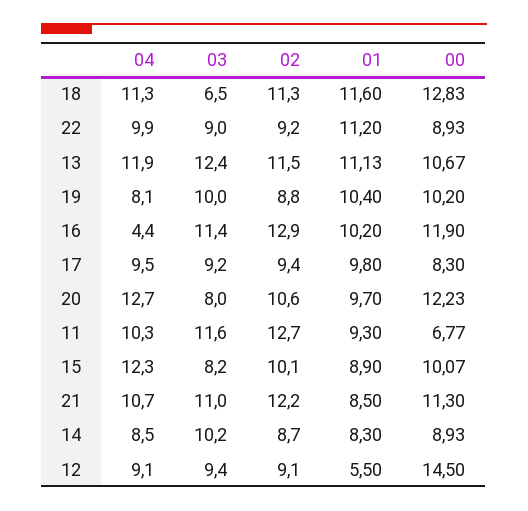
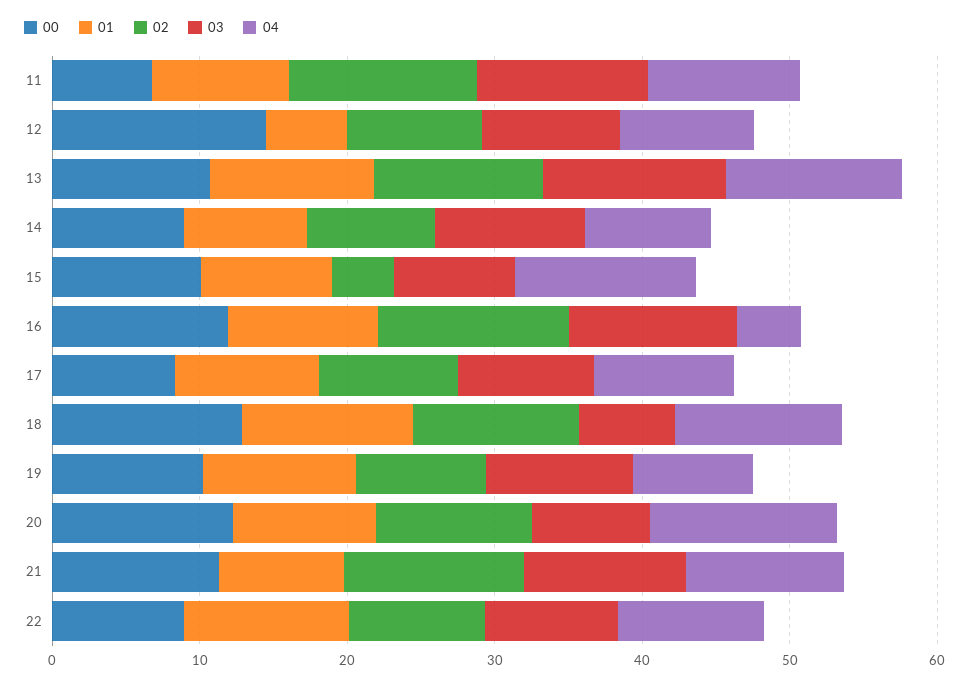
  {
    "04": {
      "18": 11.3,
      "22": 9.9,
      "13": 11.9,
      "19": 8.1,
      "16": 4.4,
      "17": 9.5,
      "20": 12.7,
      "11": 10.3,
      "15": 12.3,
      "21": 10.7,
      "14": 8.5,
      "12": 9.1
    },
    "03": {
      "18": 6.5,
      "22": 9,
      "13": 12.4,
      "19": 10,
      "16": 11.4,
      "17": 9.2,
      "20": 8,
      "11": 11.6,
      "15": 8.2,
      "21": 11,
      "14": 10.2,
      "12": 9.4
    },
    "02": {
      "18": 11.3,
      "22": 9.2,
      "13": 11.5,
      "19": 8.8,
      "16": 12.9,
      "17": 9.4,
      "20": 10.6,
      "11": 12.7,
-     "15": 10.1,
+     "15": 4,
      "21": 12.2,
      "14": 8.7,
      "12": 9.1
    },
    "01": {
      "18": 11.6,
      "22": 11.2,
      "13": 11.13,
      "19": 10.4,
      "16": 10.2,
      "17": 9.8,
      "20": 9.7,
      "11": 9.3,
      "15": 8.9,
      "21": 8.5,
      "14": 8.3,
      "12": 5.5
    },
    "00": {
      "18": 12.83,
      "22": 8.93,
      "13": 10.67,
      "19": 10.2,
      "16": 11.9,
      "17": 8.3,
      "20": 12.23,
      "11": 6.77,
      "15": 10.07,
      "21": 11.3,
      "14": 8.93,
      "12": 14.5
    }
  }

